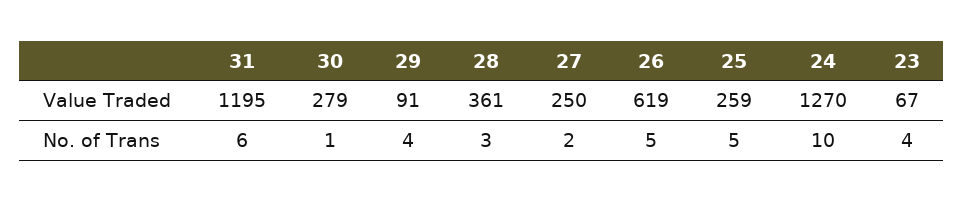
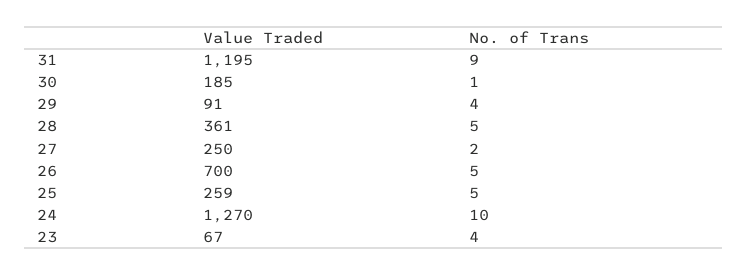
  {
    "31": {
      "Value Traded": 1195,
-     "No. of Trans": 6
+     "No. of Trans": 9
    },
    "30": {
-     "Value Traded": 279,
+     "Value Traded": 185,
      "No. of Trans": 1
    },
    "29": {
      "Value Traded": 91,
      "No. of Trans": 4
    },
    "28": {
      "Value Traded": 361,
-     "No. of Trans": 3
+     "No. of Trans": 5
    },
    "27": {
      "Value Traded": 250,
      "No. of Trans": 2
    },
    "26": {
-     "Value Traded": 619,
+     "Value Traded": 700,
      "No. of Trans": 5
    },
    "25": {
      "Value Traded": 259,
      "No. of Trans": 5
    },
    "24": {
      "Value Traded": 1270,
      "No. of Trans": 10
    },
    "23": {
      "Value Traded": 67,
      "No. of Trans": 4
    }
  }

